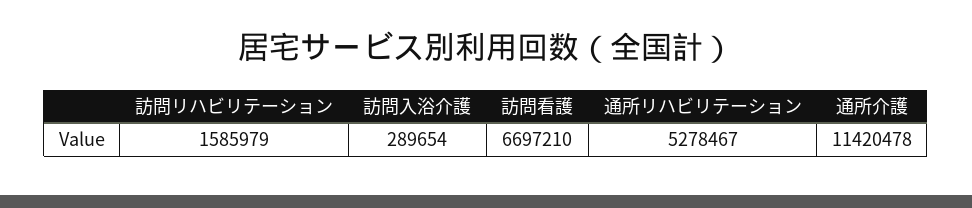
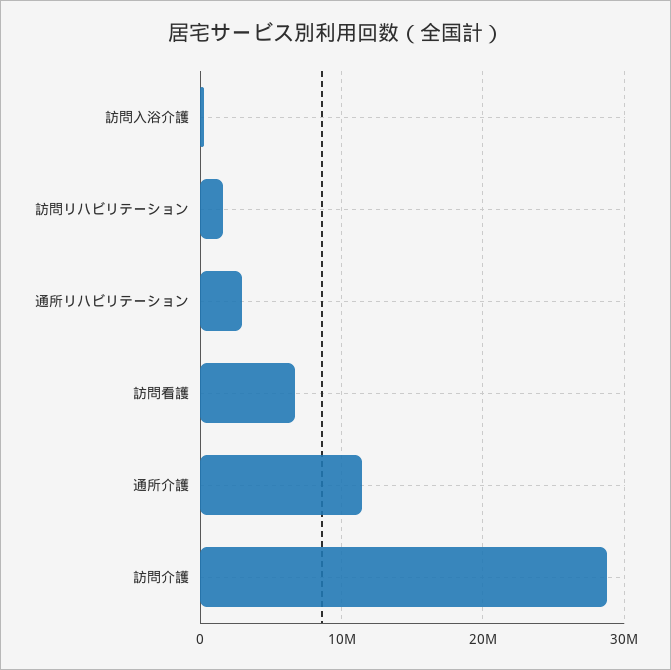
  {
    "訪問リハビリテーション": 1585979,
    "訪問入浴介護": 289654,
    "訪問看護": 6697210,
-   "通所リハビリテーション": 5278467,
+   "通所リハビリテーション": 3000000,
-   "通所介護": 11420478
+   "通所介護": 11420478,
+   "訪問介護": 29000000
  }

